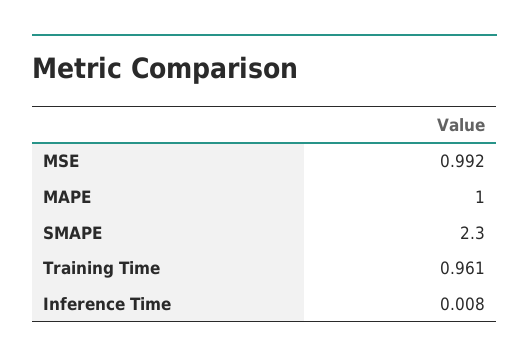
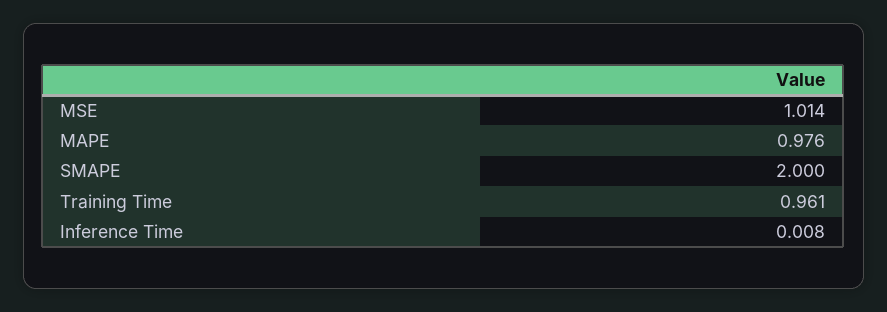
  {
-   "MSE": 0.992,
+   "MSE": 1.014,
-   "MAPE": 1,
+   "MAPE": 0.976,
-   "SMAPE": 2.3,
+   "SMAPE": 2,
    "Training Time": 0.961,
    "Inference Time": 0.008
  }

